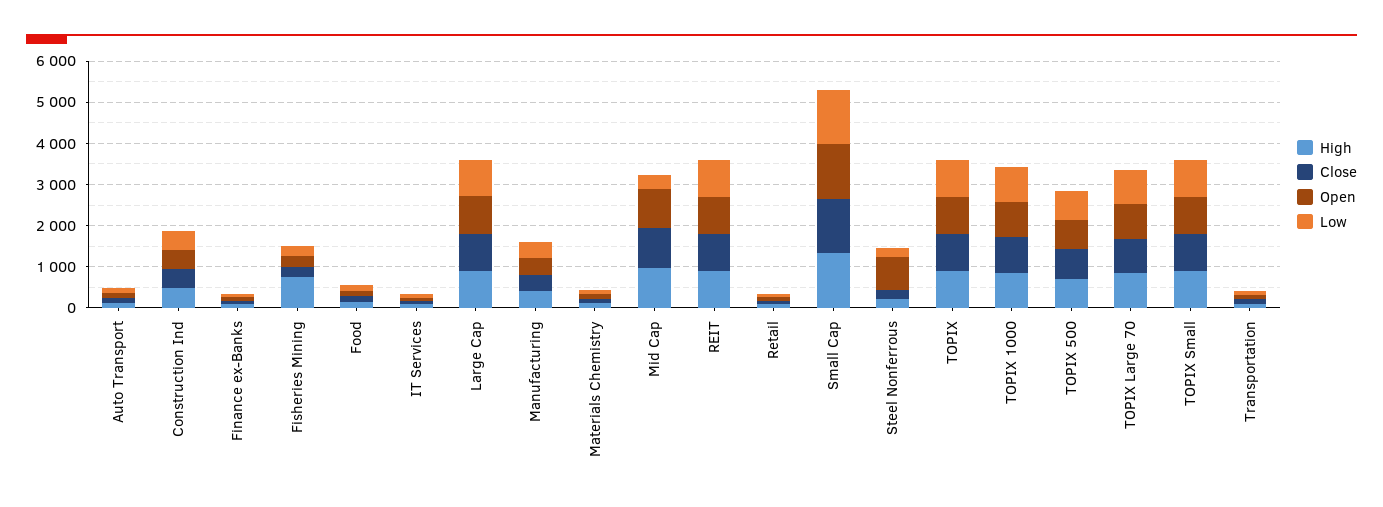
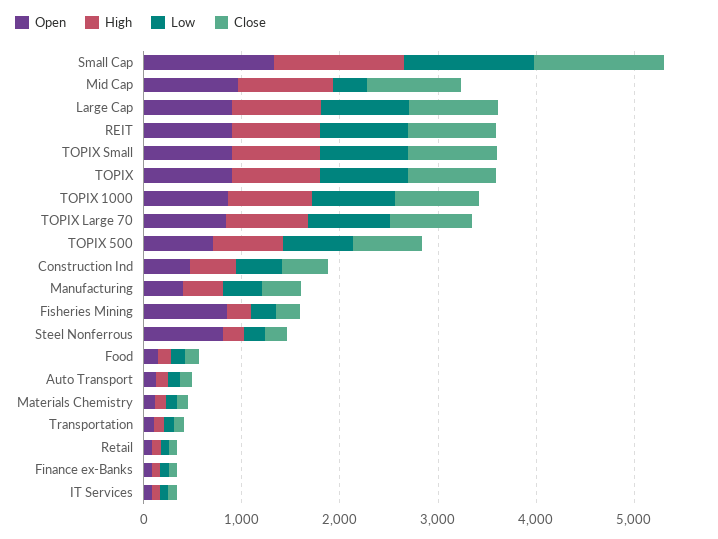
  {
    "High": {
      "Auto Transport": 200,
      "Construction Ind": 400,
      "Finance ex-Banks": 0,
-     "Fisheries Mining": 800,
+     "Fisheries Mining": 200,
      "Food": 200,
      "IT Services": 0,
      "Large Cap": 1000,
      "Manufacturing": 400,
      "Materials Chemistry": 200,
      "Mid Cap": 1000,
      "REIT": 1000,
      "Retail": 0,
      "Small Cap": 1400,
      "Steel Nonferrous": 200,
      "TOPIX": 800,
      "TOPIX 1000": 800,
      "TOPIX 500": 800,
      "TOPIX Large 70": 800,
      "TOPIX Small": 1000,
      "Transportation": 200
    },
    "Close": {
      "Auto Transport": 200,
      "Construction Ind": 400,
      "Finance ex-Banks": 0,
      "Fisheries Mining": 200,
      "Food": 200,
      "IT Services": 0,
      "Large Cap": 1000,
      "Manufacturing": 400,
      "Materials Chemistry": 200,
      "Mid Cap": 1000,
      "REIT": 1000,
      "Retail": 0,
      "Small Cap": 1400,
      "Steel Nonferrous": 200,
      "TOPIX": 800,
      "TOPIX 1000": 800,
      "TOPIX 500": 800,
      "TOPIX Large 70": 800,
      "TOPIX Small": 800,
      "Transportation": 200
    },
    "Open": {
      "Auto Transport": 200,
      "Construction Ind": 400,
      "Finance ex-Banks": 0,
-     "Fisheries Mining": 200,
+     "Fisheries Mining": 800,
      "Food": 200,
      "IT Services": 0,
      "Large Cap": 1000,
      "Manufacturing": 400,
      "Materials Chemistry": 200,
      "Mid Cap": 1000,
      "REIT": 800,
      "Retail": 0,
      "Small Cap": 1400,
      "Steel Nonferrous": 800,
      "TOPIX": 800,
      "TOPIX 1000": 800,
      "TOPIX 500": 800,
      "TOPIX Large 70": 800,
      "TOPIX Small": 1000,
      "Transportation": 200
    },
    "Low": {
      "Auto Transport": 200,
      "Construction Ind": 400,
      "Finance ex-Banks": 0,
      "Fisheries Mining": 200,
      "Food": 200,
      "IT Services": 0,
      "Large Cap": 800,
      "Manufacturing": 400,
      "Materials Chemistry": 200,
      "Mid Cap": 400,
      "REIT": 800,
      "Retail": 0,
      "Small Cap": 1400,
      "Steel Nonferrous": 200,
      "TOPIX": 800,
      "TOPIX 1000": 800,
      "TOPIX 500": 800,
      "TOPIX Large 70": 800,
      "TOPIX Small": 800,
      "Transportation": 200
    }
  }

